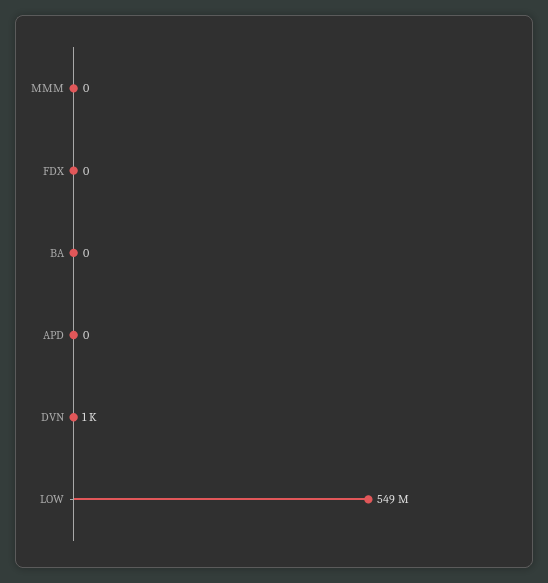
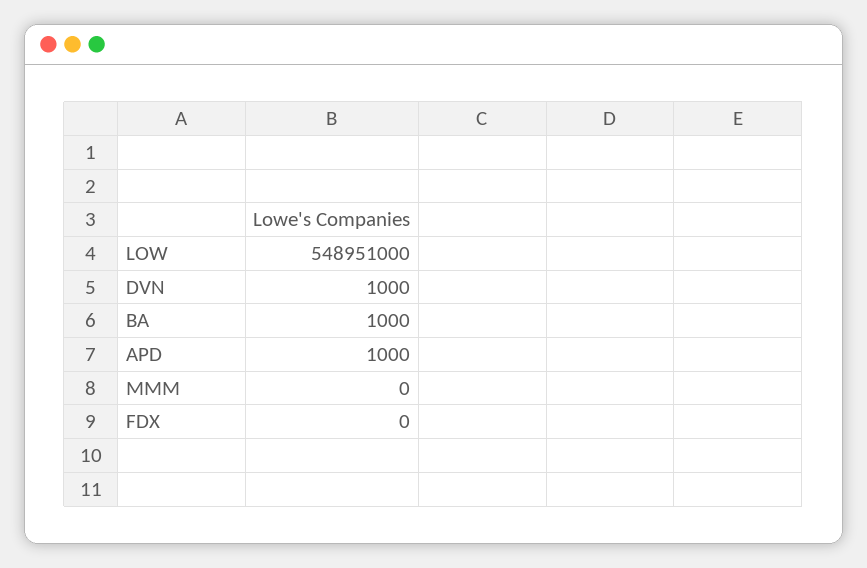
  {
    "MMM": 0,
    "FDX": 0,
-   "BA": 0,
+   "BA": 1000,
-   "APD": 0,
+   "APD": 1000,
    "DVN": 1000,
    "LOW": 548951000
  }

